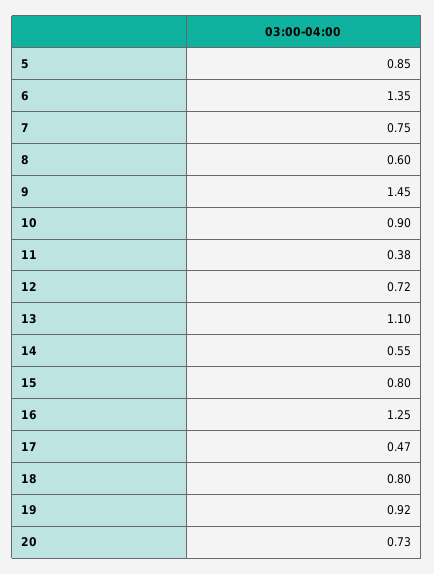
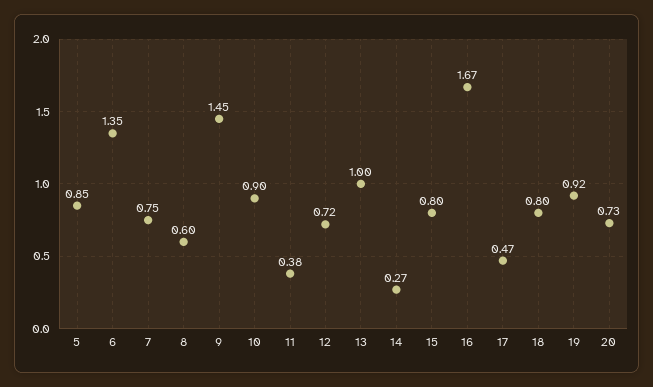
  {
    "5": 0.85,
    "6": 1.35,
    "7": 0.75,
    "8": 0.6,
    "9": 1.45,
    "10": 0.9,
    "11": 0.38,
    "12": 0.72,
-   "13": 1.1,
+   "13": 1,
-   "14": 0.55,
+   "14": 0.27,
    "15": 0.8,
-   "16": 1.25,
+   "16": 1.67,
    "17": 0.47,
    "18": 0.8,
    "19": 0.92,
    "20": 0.73
  }

